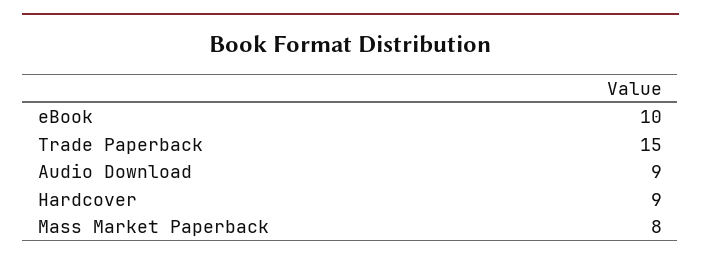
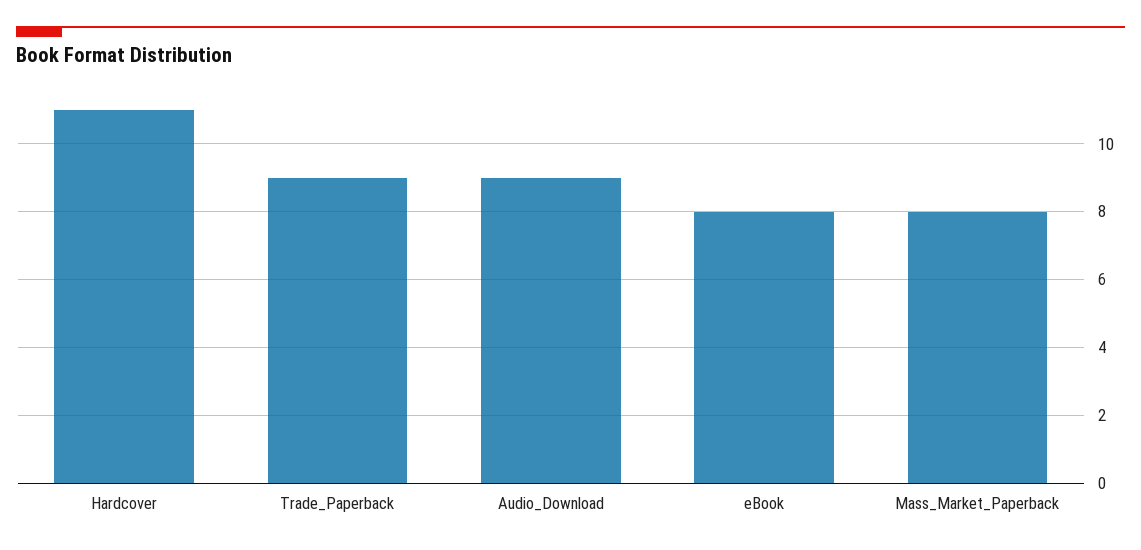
  {
-   "eBook": 10,
+   "eBook": 8,
-   "Trade Paperback": 15,
+   "Trade Paperback": 9,
    "Audio Download": 9,
-   "Hardcover": 9,
+   "Hardcover": 11,
    "Mass Market Paperback": 8
  }

